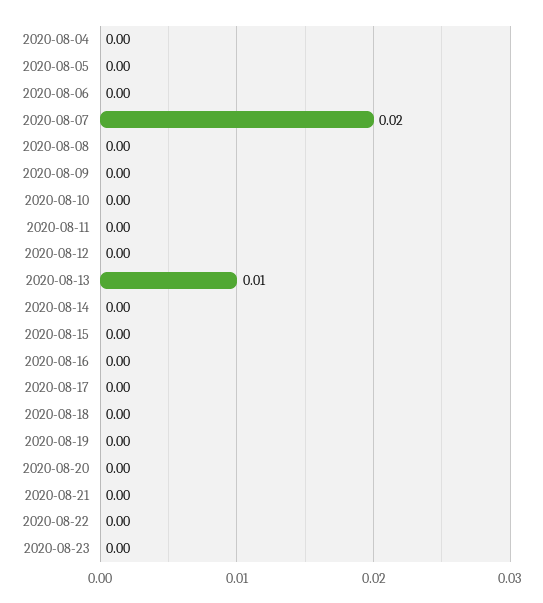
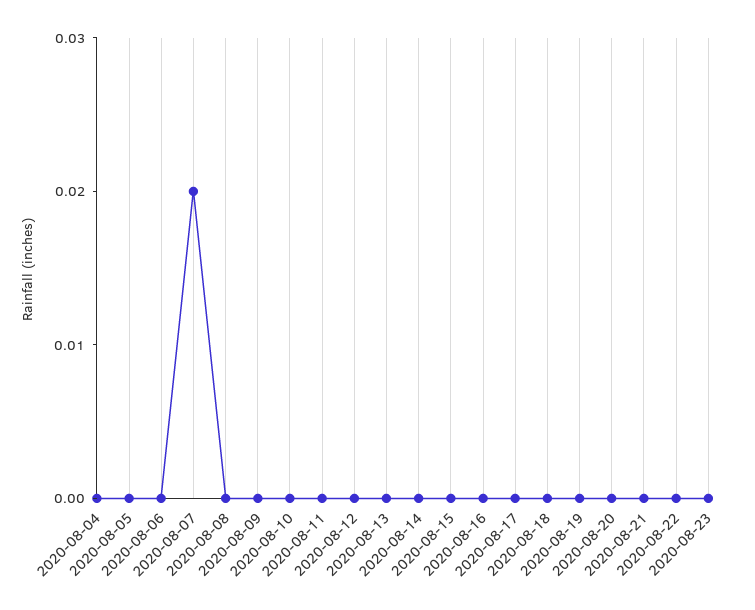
  {
    "2020-08-04": 0,
    "2020-08-05": 0,
    "2020-08-06": 0,
    "2020-08-07": 0.02,
    "2020-08-08": 0,
    "2020-08-09": 0,
    "2020-08-10": 0,
    "2020-08-11": 0,
    "2020-08-12": 0,
-   "2020-08-13": 0.01,
+   "2020-08-13": 0,
    "2020-08-14": 0,
    "2020-08-15": 0,
    "2020-08-16": 0,
    "2020-08-17": 0,
    "2020-08-18": 0,
    "2020-08-19": 0,
    "2020-08-20": 0,
    "2020-08-21": 0,
    "2020-08-22": 0,
    "2020-08-23": 0
  }

